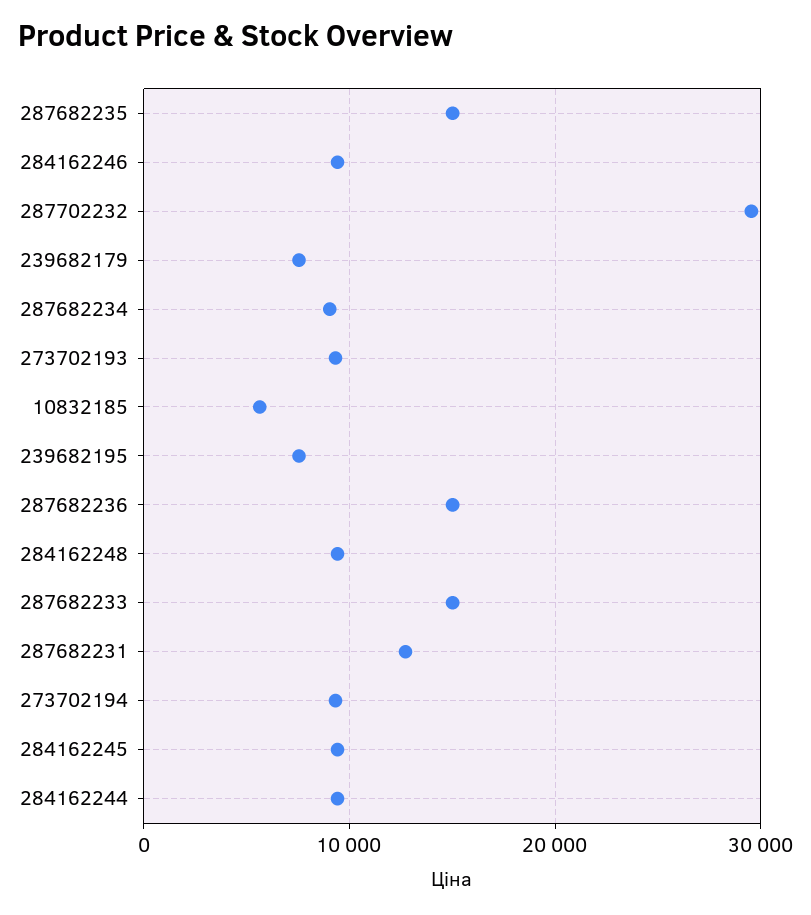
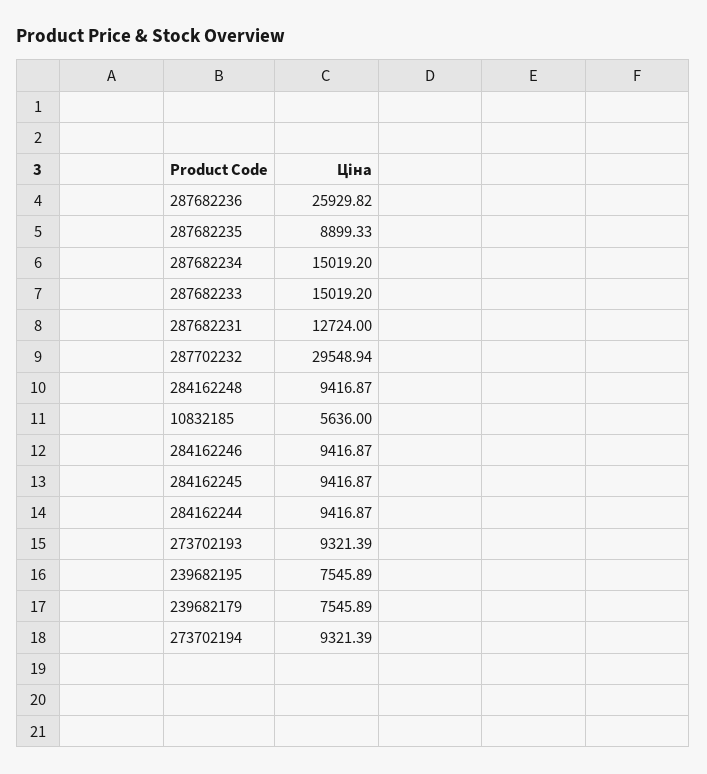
  {
-   "287682235": 15000,
+   "287682235": 8899.33,
    "284162246": 9416.87,
    "287702232": 29548.94,
    "239682179": 7545.89,
-   "287682234": 9000,
+   "287682234": 15019.2,
    "273702193": 9321.39,
    "10832185": 5636,
    "239682195": 7545.89,
-   "287682236": 15000,
+   "287682236": 25929.82,
    "284162248": 9416.87,
    "287682233": 15019.2,
    "287682231": 12724,
    "273702194": 9321.39,
    "284162245": 9416.87,
    "284162244": 9416.87
  }

